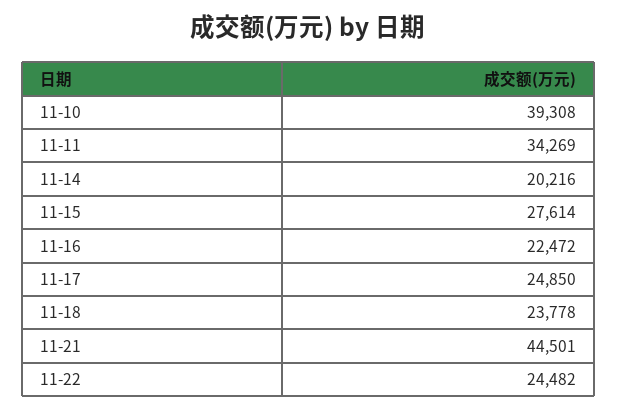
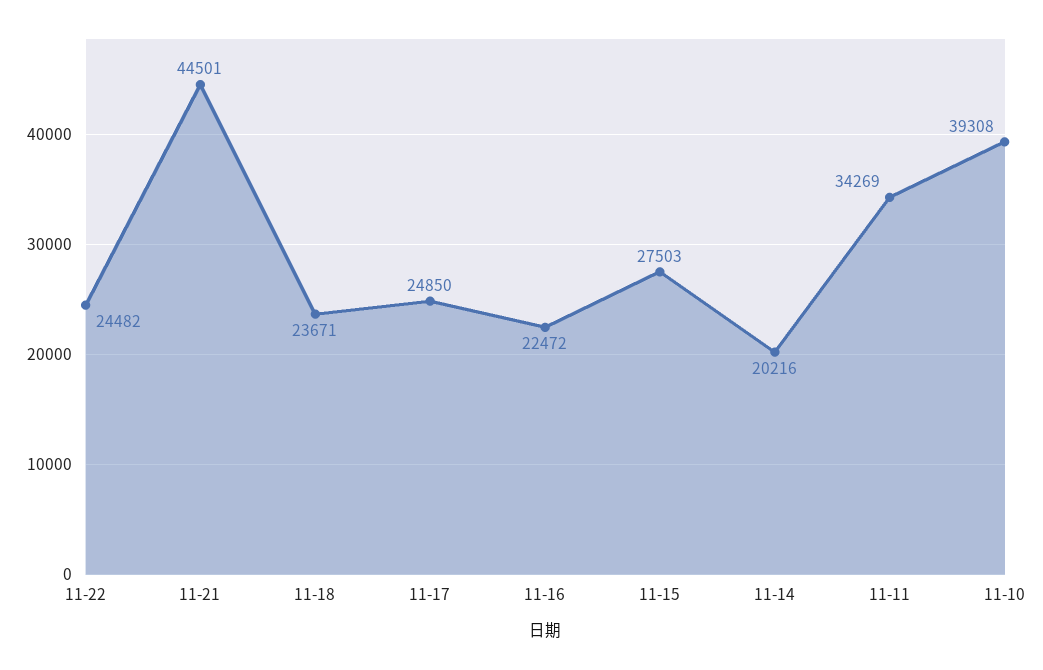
  {
    "11-10": 39308,
    "11-11": 34269,
    "11-14": 20216,
-   "11-15": 27614,
+   "11-15": 27503,
    "11-16": 22472,
    "11-17": 24850,
-   "11-18": 23778,
+   "11-18": 23671,
    "11-21": 44501,
    "11-22": 24482
  }

